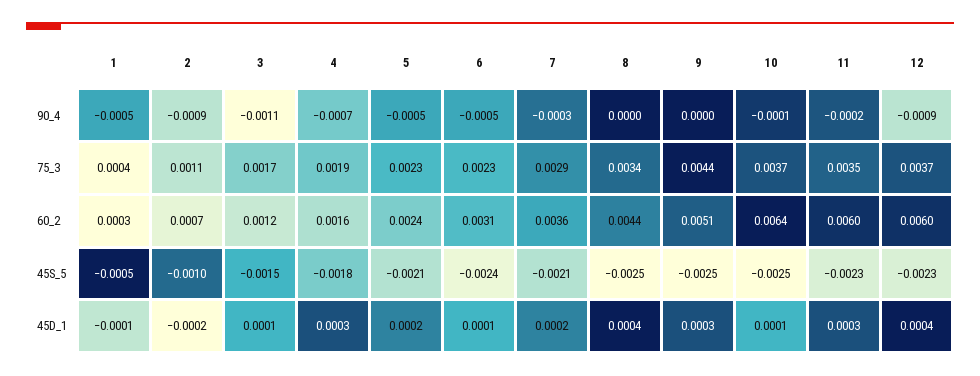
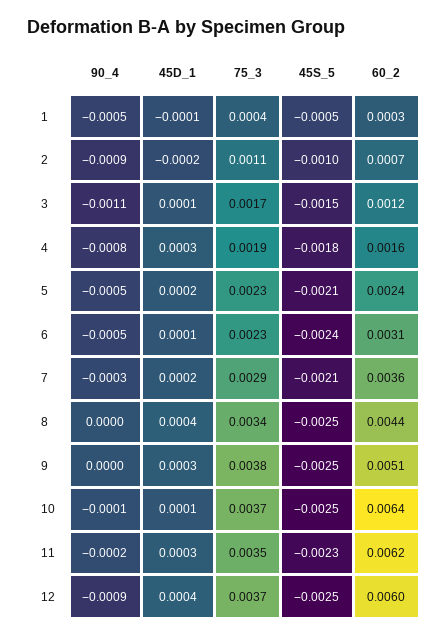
  {
    "1": {
      "90_4": -0.0005,
      "75_3": 0.0004,
      "60_2": 0.0003,
      "45S_5": -0.0005,
      "45D_1": -0.0001
    },
    "2": {
      "90_4": -0.0009,
      "75_3": 0.0011,
      "60_2": 0.0007,
      "45S_5": -0.001,
      "45D_1": -0.0002
    },
    "3": {
      "90_4": -0.0011,
      "75_3": 0.0017,
      "60_2": 0.0012,
      "45S_5": -0.0015,
      "45D_1": 0.0001
    },
    "4": {
-     "90_4": -0.0007,
+     "90_4": -0.0008,
      "75_3": 0.0019,
      "60_2": 0.0016,
      "45S_5": -0.0018,
      "45D_1": 0.0003
    },
    "5": {
      "90_4": -0.0005,
      "75_3": 0.0023,
      "60_2": 0.0024,
      "45S_5": -0.0021,
      "45D_1": 0.0002
    },
    "6": {
      "90_4": -0.0005,
      "75_3": 0.0023,
      "60_2": 0.0031,
      "45S_5": -0.0024,
      "45D_1": 0.0001
    },
    "7": {
      "90_4": -0.0003,
      "75_3": 0.0029,
      "60_2": 0.0036,
      "45S_5": -0.0021,
      "45D_1": 0.0002
    },
    "8": {
      "90_4": 0,
      "75_3": 0.0034,
      "60_2": 0.0044,
      "45S_5": -0.0025,
      "45D_1": 0.0004
    },
    "9": {
      "90_4": 0,
-     "75_3": 0.0044,
+     "75_3": 0.0038,
      "60_2": 0.0051,
      "45S_5": -0.0025,
      "45D_1": 0.0003
    },
    "10": {
      "90_4": -0.0001,
      "75_3": 0.0037,
      "60_2": 0.0064,
      "45S_5": -0.0025,
      "45D_1": 0.0001
    },
    "11": {
      "90_4": -0.0002,
      "75_3": 0.0035,
-     "60_2": 0.006,
+     "60_2": 0.0062,
      "45S_5": -0.0023,
      "45D_1": 0.0003
    },
    "12": {
      "90_4": -0.0009,
      "75_3": 0.0037,
      "60_2": 0.006,
-     "45S_5": -0.0023,
+     "45S_5": -0.0025,
      "45D_1": 0.0004
    }
  }

